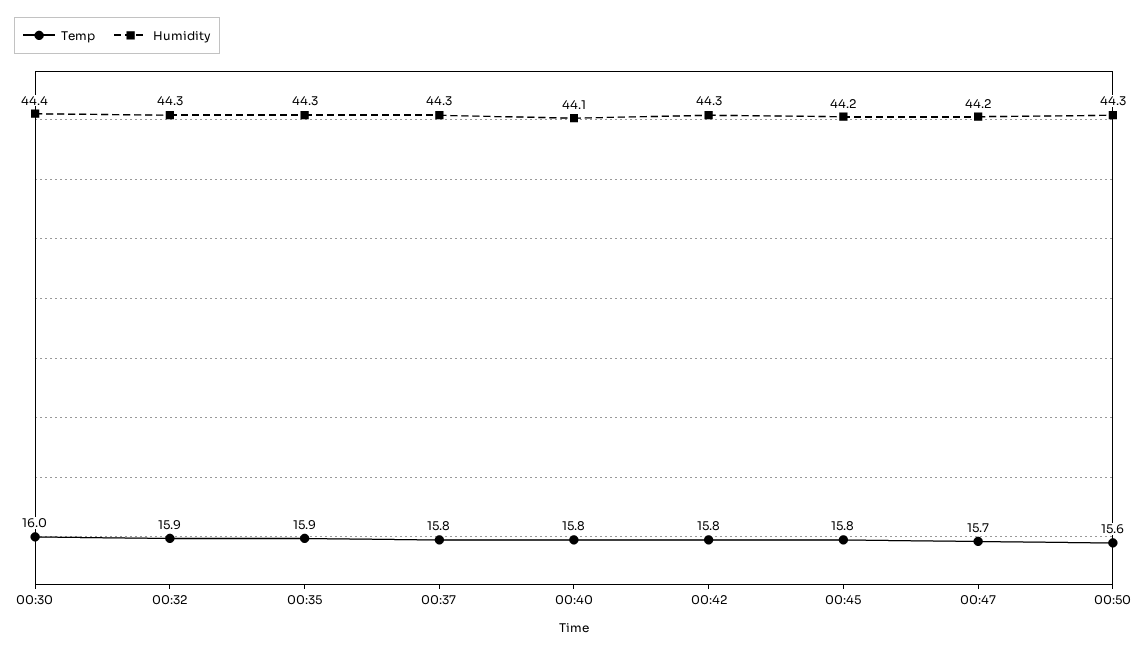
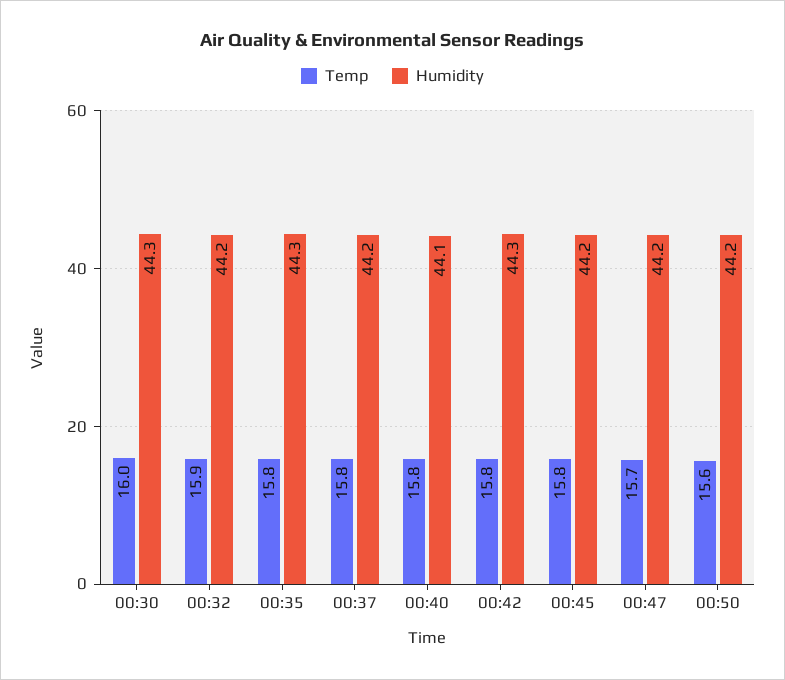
  {
    "Temp": {
      "00:30": 16,
      "00:32": 15.9,
-     "00:35": 15.9,
+     "00:35": 15.8,
      "00:37": 15.8,
      "00:40": 15.8,
      "00:42": 15.8,
      "00:45": 15.8,
      "00:47": 15.7,
      "00:50": 15.6
    },
    "Humidity": {
-     "00:30": 44.4,
+     "00:30": 44.3,
-     "00:32": 44.3,
+     "00:32": 44.2,
      "00:35": 44.3,
-     "00:37": 44.3,
+     "00:37": 44.2,
      "00:40": 44.1,
      "00:42": 44.3,
      "00:45": 44.2,
      "00:47": 44.2,
-     "00:50": 44.3
+     "00:50": 44.2
    }
  }

